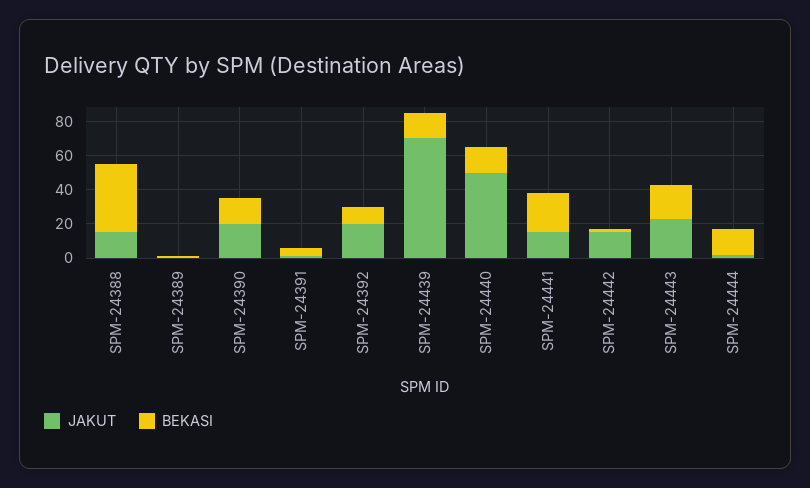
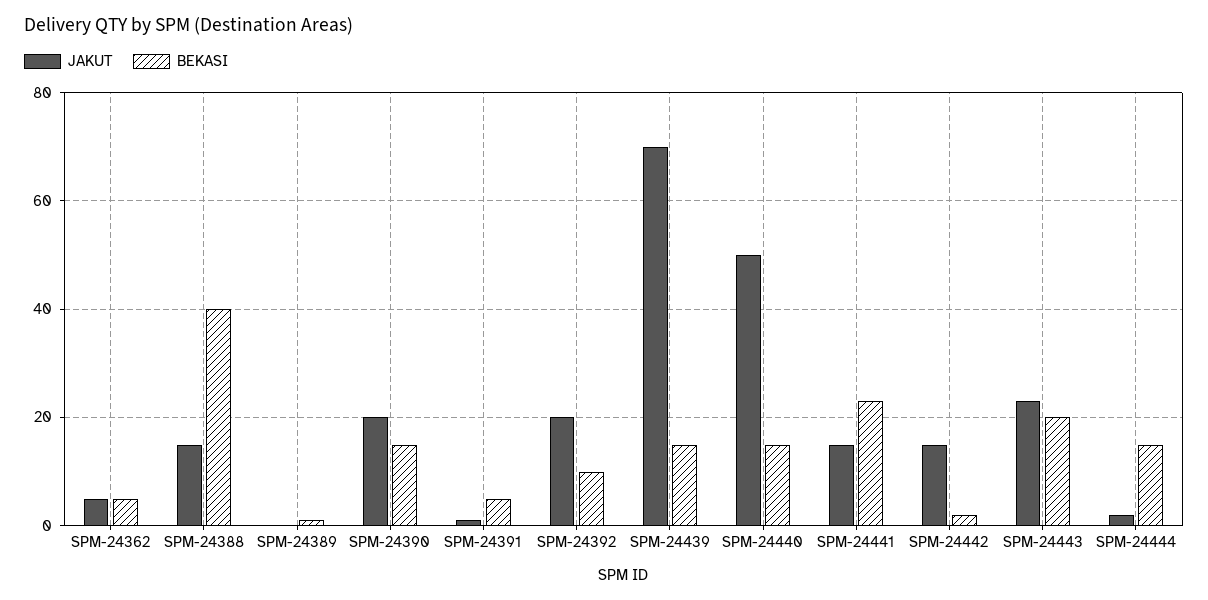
  {
    "JAKUT": {
      "SPM-24388": 15,
      "SPM-24389": 0,
      "SPM-24390": 20,
      "SPM-24391": 0,
      "SPM-24392": 20,
      "SPM-24439": 70,
      "SPM-24440": 50,
      "SPM-24441": 15,
      "SPM-24442": 15,
      "SPM-24443": 25,
-     "SPM-24444": 0
+     "SPM-24444": 0,
+     "SPM-24362": 5
    },
    "BEKASI": {
      "SPM-24388": 40,
      "SPM-24389": 0,
      "SPM-24390": 15,
      "SPM-24391": 5,
      "SPM-24392": 10,
      "SPM-24439": 15,
      "SPM-24440": 15,
      "SPM-24441": 25,
      "SPM-24442": 0,
      "SPM-24443": 20,
-     "SPM-24444": 15
+     "SPM-24444": 15,
+     "SPM-24362": 5
    }
  }

